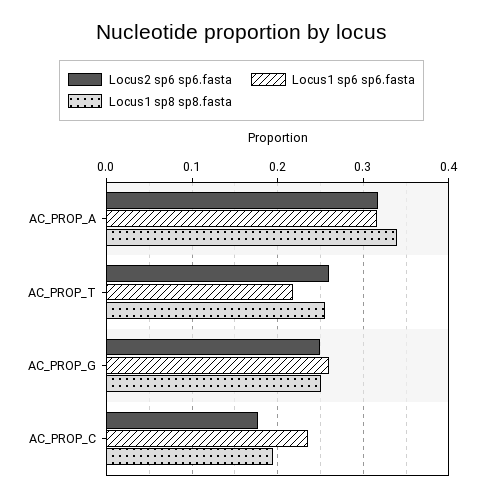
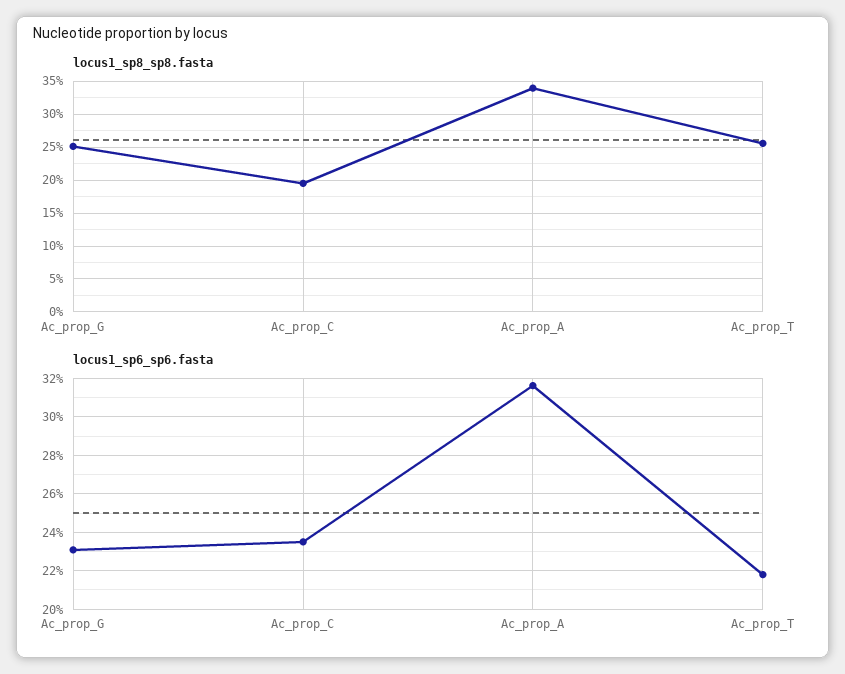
  {
-   "Locus2 sp6 sp6.fasta": {
-     "AC_PROP_A": 0.32,
-     "AC_PROP_T": 0.26,
-     "AC_PROP_G": 0.25,
-     "AC_PROP_C": 0.18
-   },
    "Locus1 sp6 sp6.fasta": {
      "AC_PROP_A": 0.315,
      "AC_PROP_T": 0.22,
-     "AC_PROP_G": 0.26,
+     "AC_PROP_G": 0.23,
      "AC_PROP_C": 0.235
    },
    "Locus1 sp8 sp8.fasta": {
      "AC_PROP_A": 0.34,
      "AC_PROP_T": 0.26,
      "AC_PROP_G": 0.25,
      "AC_PROP_C": 0.19
    }
  }

